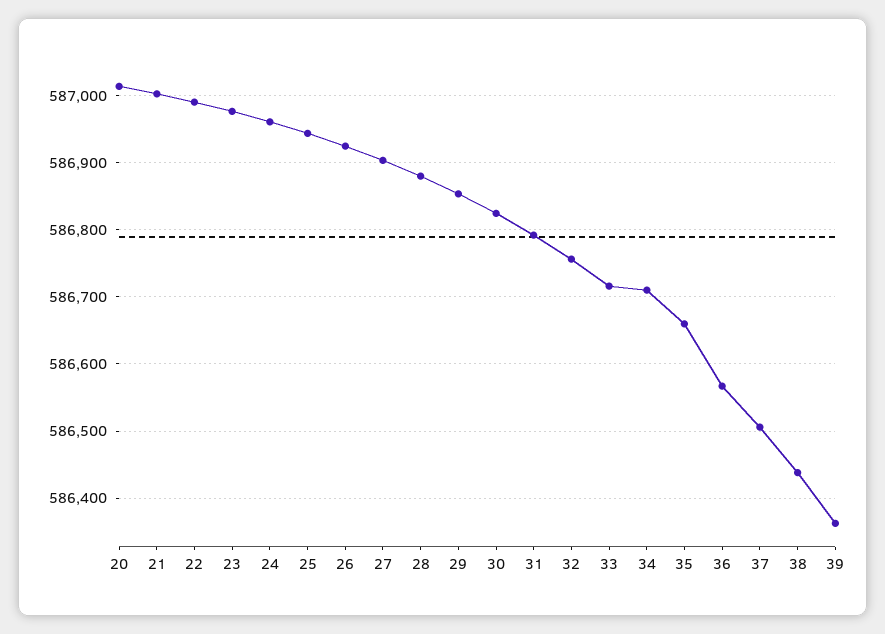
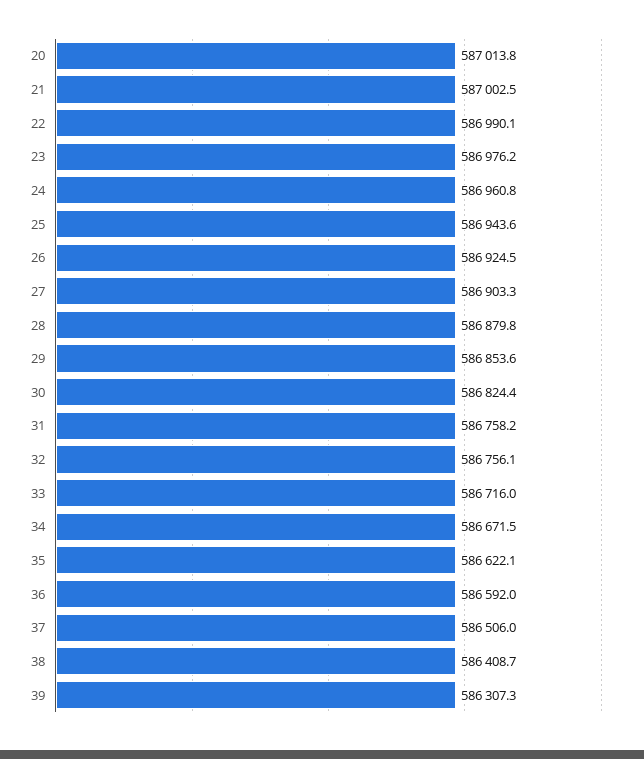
  {
    "20": 587013.8,
    "21": 587002.5,
    "22": 586990.1,
    "23": 586976.2,
    "24": 586960.8,
    "25": 586943.6,
    "26": 586924.5,
    "27": 586903.3,
    "28": 586879.8,
    "29": 586853.6,
    "30": 586824.4,
-   "31": 586790,
+   "31": 586758.2,
    "32": 586756.1,
    "33": 586716,
-   "34": 586710,
+   "34": 586671.5,
-   "35": 586660,
+   "35": 586622.1,
-   "36": 586570,
+   "36": 586592,
    "37": 586506,
-   "38": 586440,
+   "38": 586408.7,
-   "39": 586360
+   "39": 586307.3
  }

